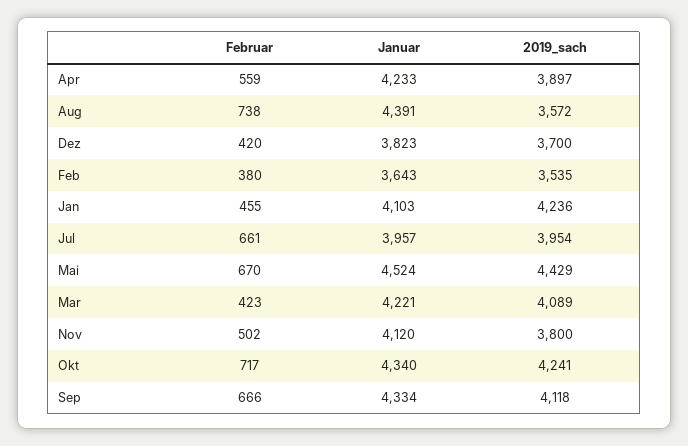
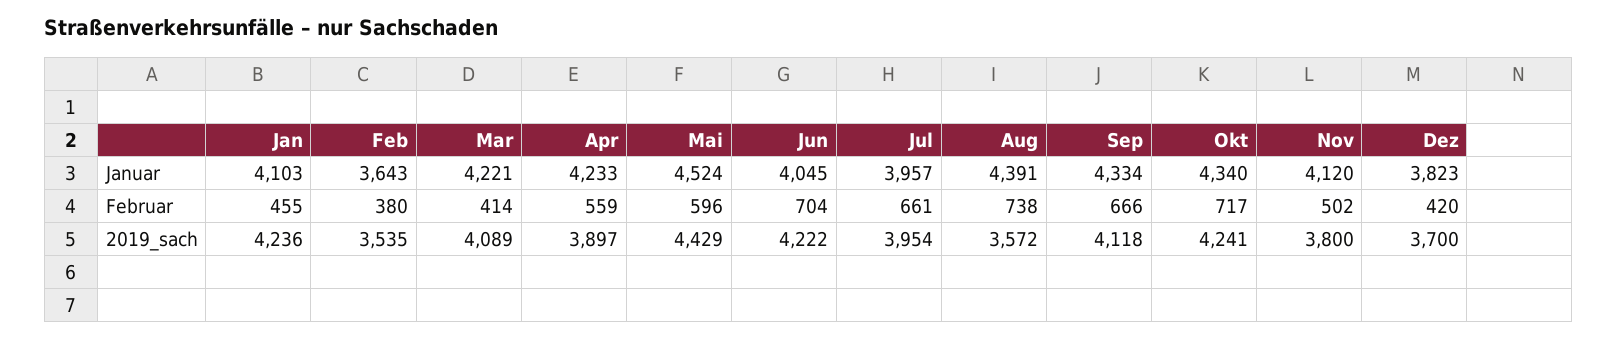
  {
    "Februar": {
      "Apr": 559,
      "Aug": 738,
      "Dez": 420,
      "Feb": 380,
      "Jan": 455,
      "Jul": 661,
-     "Mai": 670,
+     "Mai": 596,
-     "Mar": 423,
+     "Mar": 414,
      "Nov": 502,
      "Okt": 717,
-     "Sep": 666
+     "Sep": 666,
+     "Jun": 704
    },
    "Januar": {
      "Apr": 4233,
      "Aug": 4391,
      "Dez": 3823,
      "Feb": 3643,
      "Jan": 4103,
      "Jul": 3957,
      "Mai": 4524,
      "Mar": 4221,
      "Nov": 4120,
      "Okt": 4340,
-     "Sep": 4334
+     "Sep": 4334,
+     "Jun": 4045
    },
    "2019_sach": {
      "Apr": 3897,
      "Aug": 3572,
      "Dez": 3700,
      "Feb": 3535,
      "Jan": 4236,
      "Jul": 3954,
      "Mai": 4429,
      "Mar": 4089,
      "Nov": 3800,
      "Okt": 4241,
-     "Sep": 4118
+     "Sep": 4118,
+     "Jun": 4222
    }
  }

